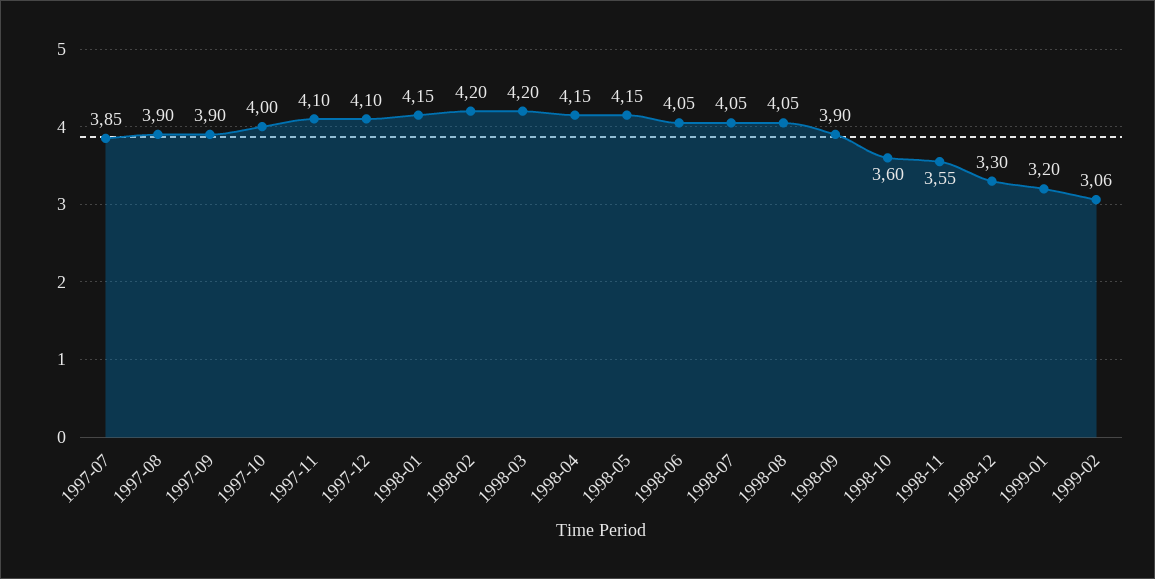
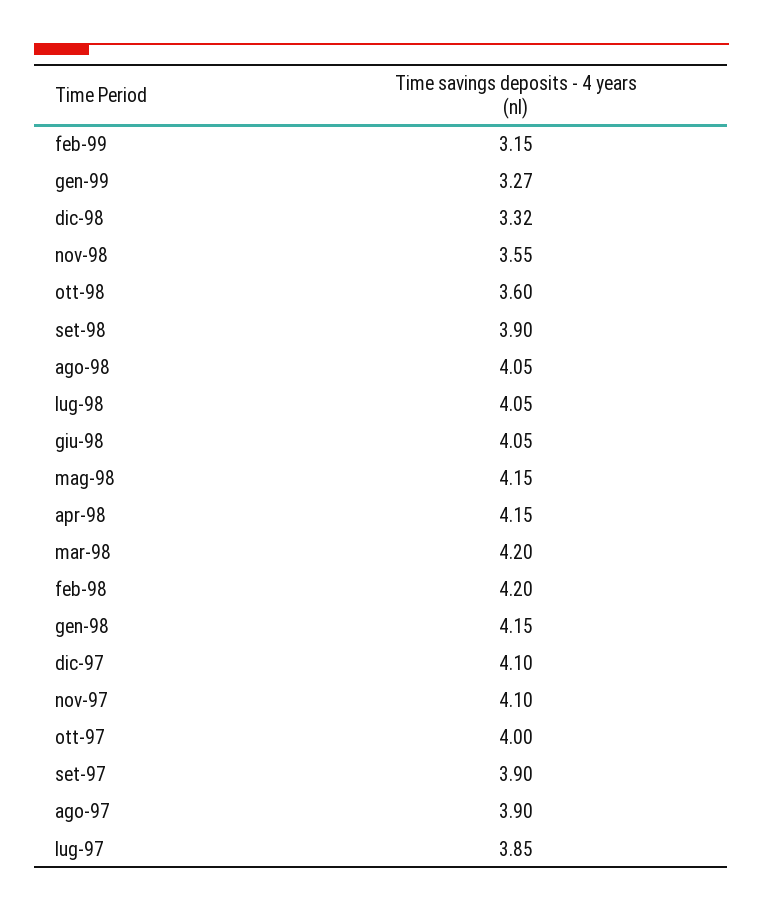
  {
    "1997-07": 3.85,
    "1997-08": 3.9,
    "1997-09": 3.9,
    "1997-10": 4,
    "1997-11": 4.1,
    "1997-12": 4.1,
    "1998-01": 4.15,
    "1998-02": 4.2,
    "1998-03": 4.2,
    "1998-04": 4.15,
    "1998-05": 4.15,
    "1998-06": 4.05,
    "1998-07": 4.05,
    "1998-08": 4.05,
    "1998-09": 3.9,
    "1998-10": 3.6,
    "1998-11": 3.55,
-   "1998-12": 3.3,
+   "1998-12": 3.32,
-   "1999-01": 3.2,
+   "1999-01": 3.27,
-   "1999-02": 3.06
+   "1999-02": 3.15
  }

